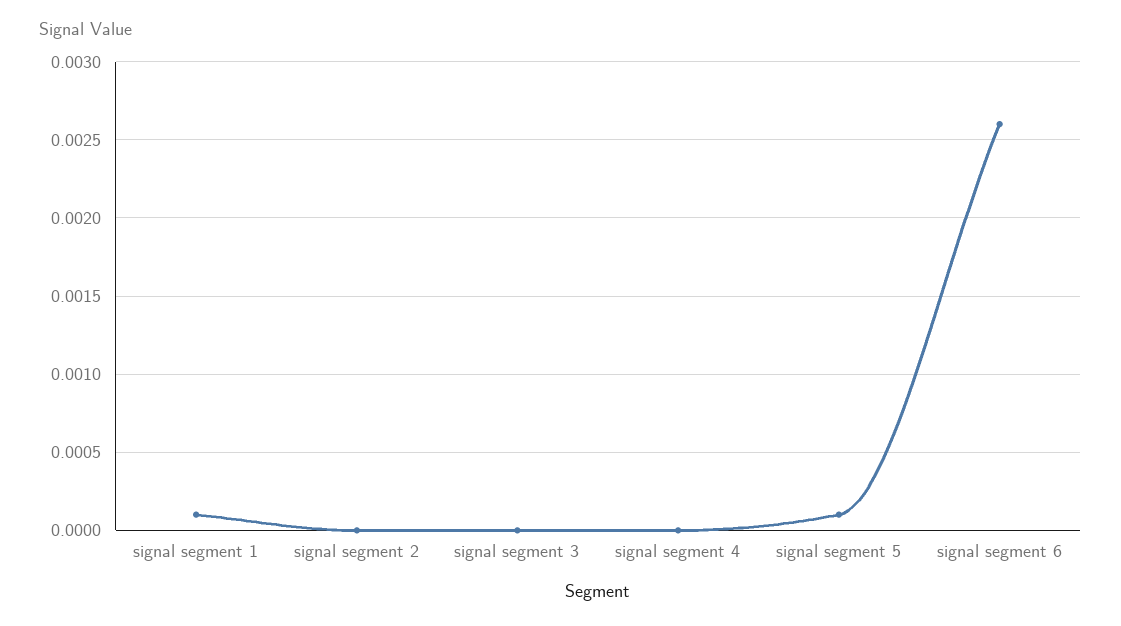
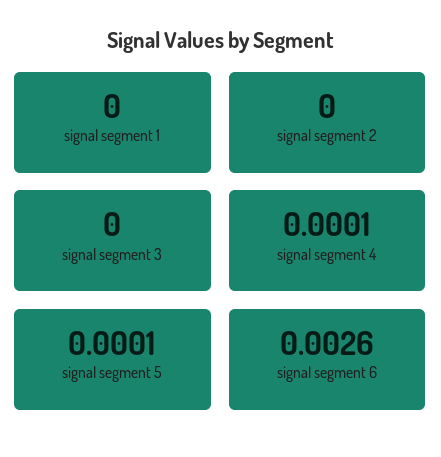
  {
-   "signal segment 1": 0.0001,
+   "signal segment 1": 0,
    "signal segment 2": 0,
    "signal segment 3": 0,
-   "signal segment 4": 0,
+   "signal segment 4": 0.0001,
    "signal segment 5": 0.0001,
    "signal segment 6": 0.0026
  }

